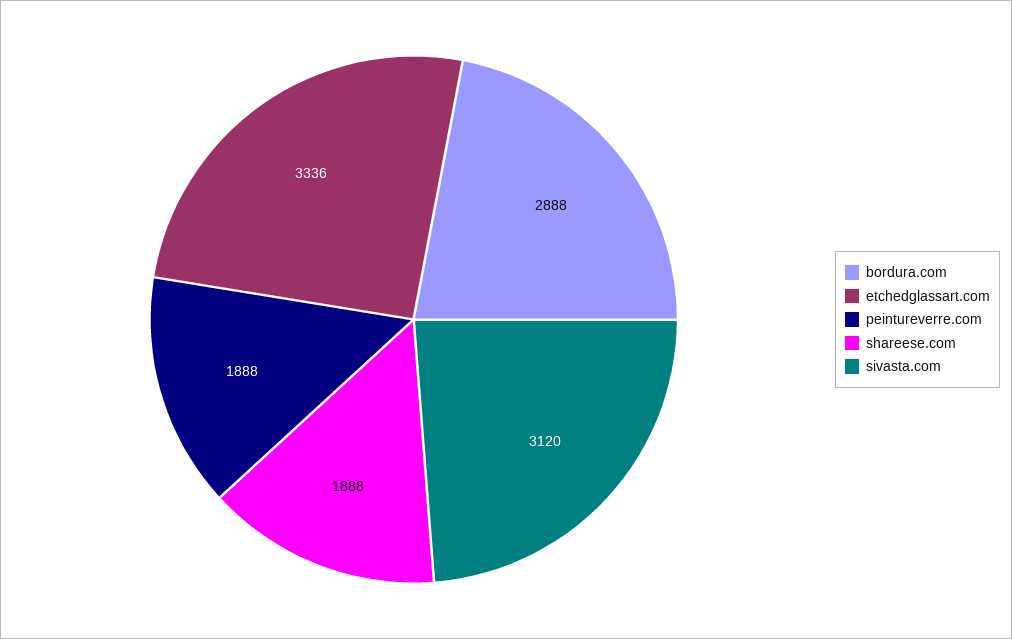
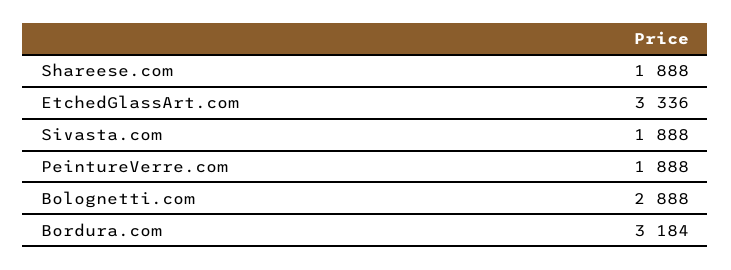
  {
-   "bordura.com": 2888,
+   "bordura.com": 3184,
    "etchedglassart.com": 3336,
    "peintureverre.com": 1888,
    "shareese.com": 1888,
-   "sivasta.com": 3120
+   "sivasta.com": 1888,
+   "Bolognetti.com": 2888
  }

